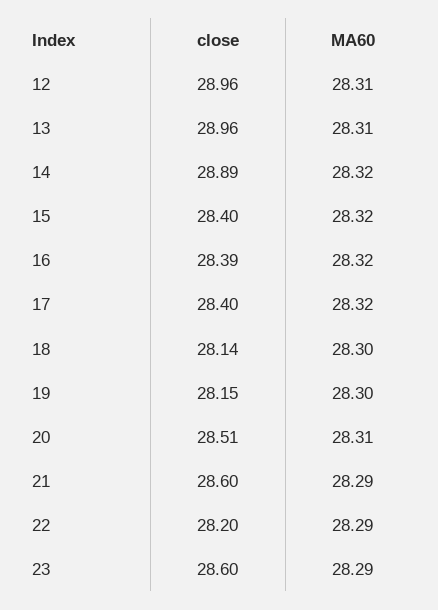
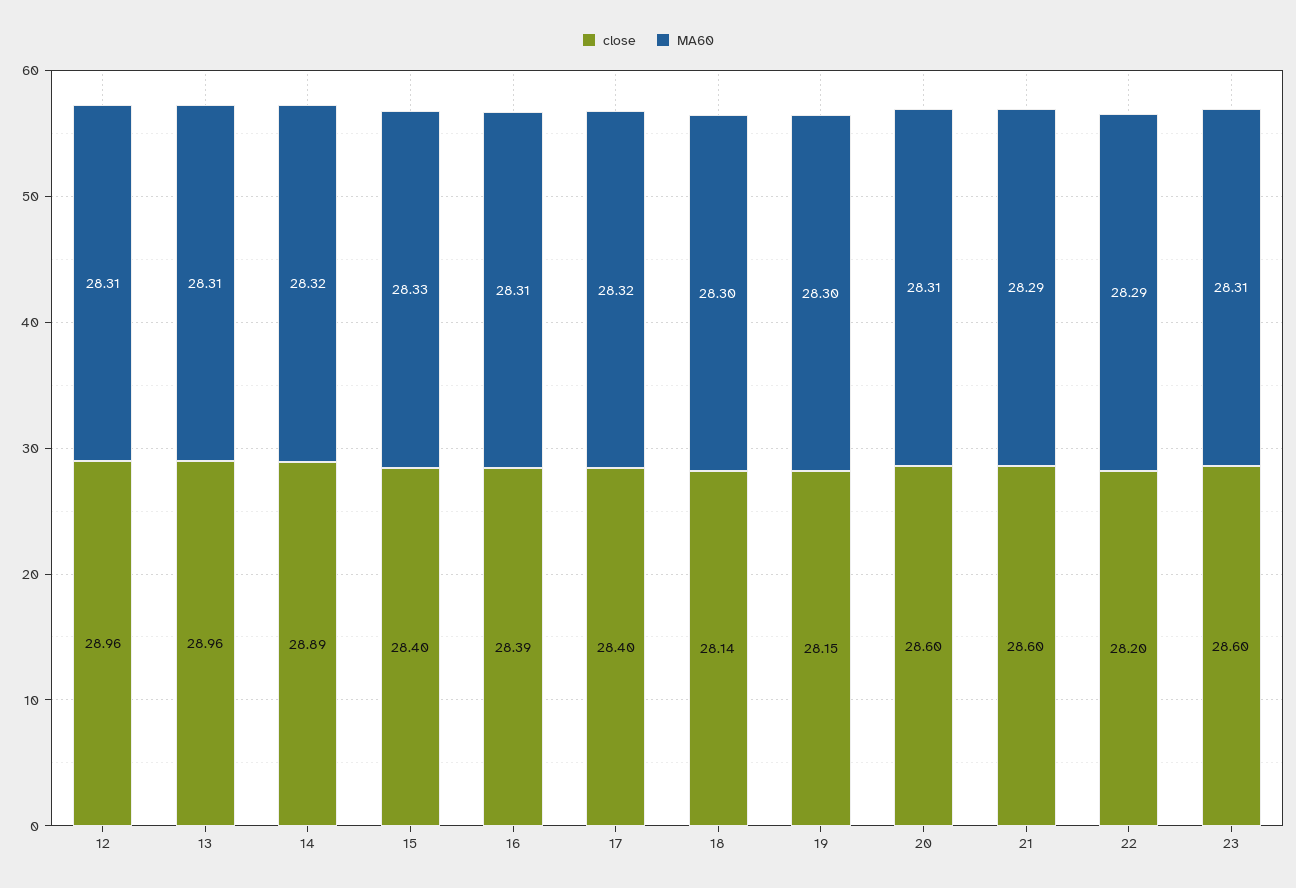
  {
    "close": {
      "12": 28.96,
      "13": 28.96,
      "14": 28.89,
      "15": 28.4,
      "16": 28.39,
      "17": 28.4,
      "18": 28.14,
      "19": 28.15,
-     "20": 28.51,
+     "20": 28.6,
      "21": 28.6,
      "22": 28.2,
      "23": 28.6
    },
    "MA60": {
      "12": 28.31,
      "13": 28.31,
      "14": 28.32,
-     "15": 28.32,
+     "15": 28.33,
-     "16": 28.32,
+     "16": 28.31,
      "17": 28.32,
      "18": 28.3,
      "19": 28.3,
      "20": 28.31,
      "21": 28.29,
      "22": 28.29,
-     "23": 28.29
+     "23": 28.31
    }
  }

